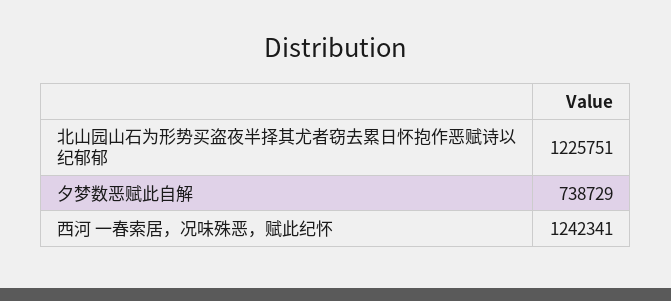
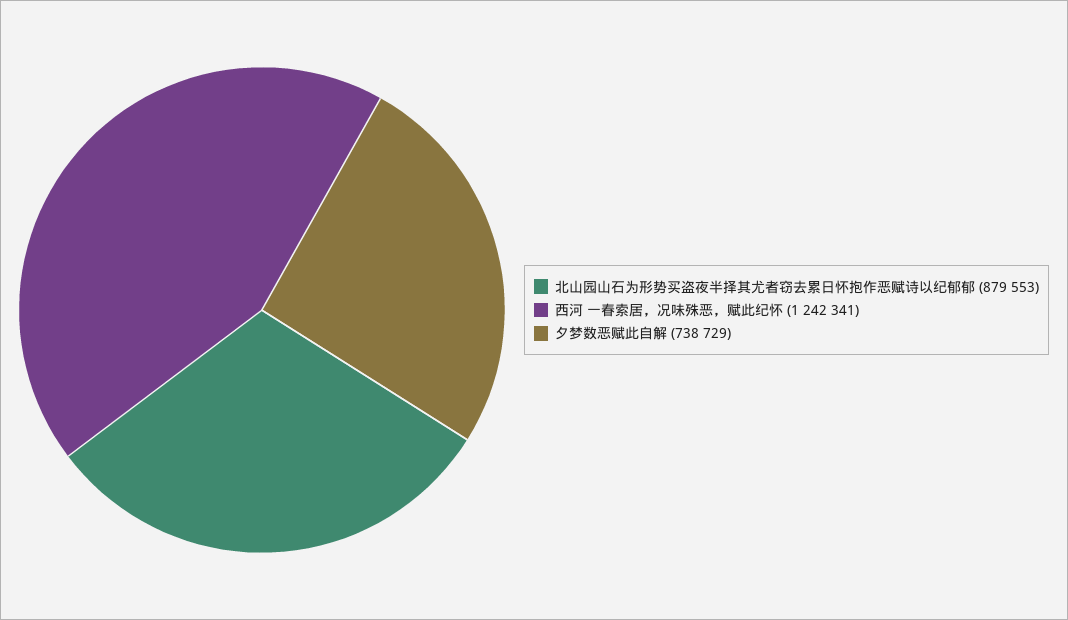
  {
-   "北山园山石为形势买盗夜半择其尤者窃去累日怀抱作恶赋诗以纪郁郁": 1225751,
+   "北山园山石为形势买盗夜半择其尤者窃去累日怀抱作恶赋诗以纪郁郁": 879553,
    "夕梦数恶赋此自解": 738729,
    "西河 一春索居，况味殊恶，赋此纪怀": 1242341
  }

